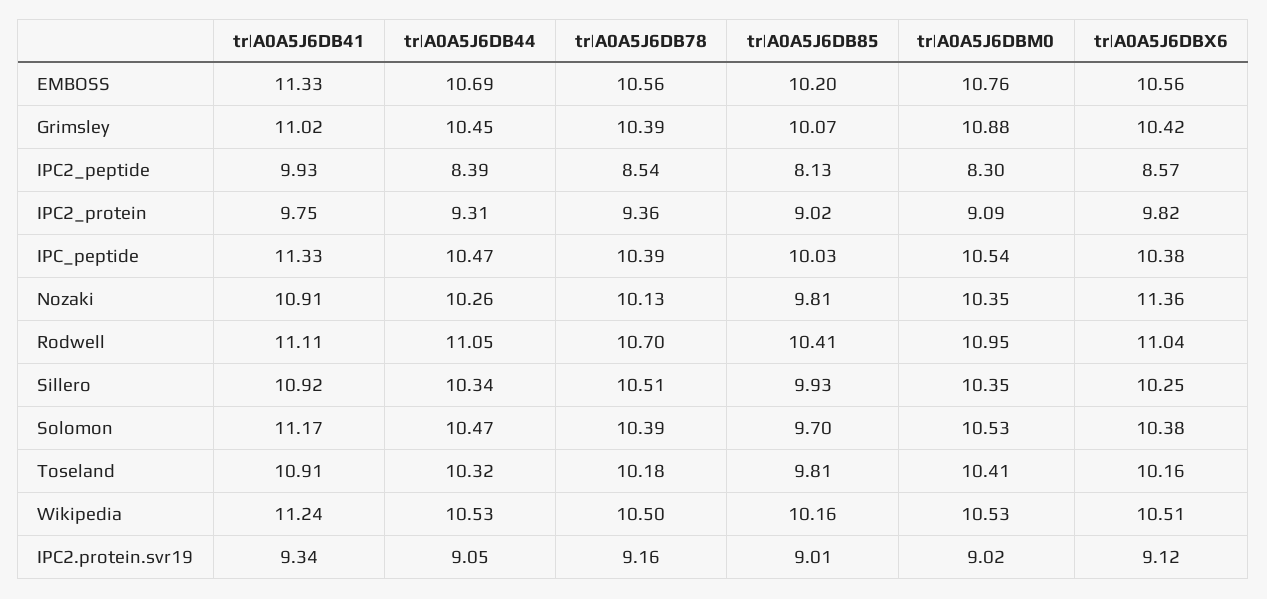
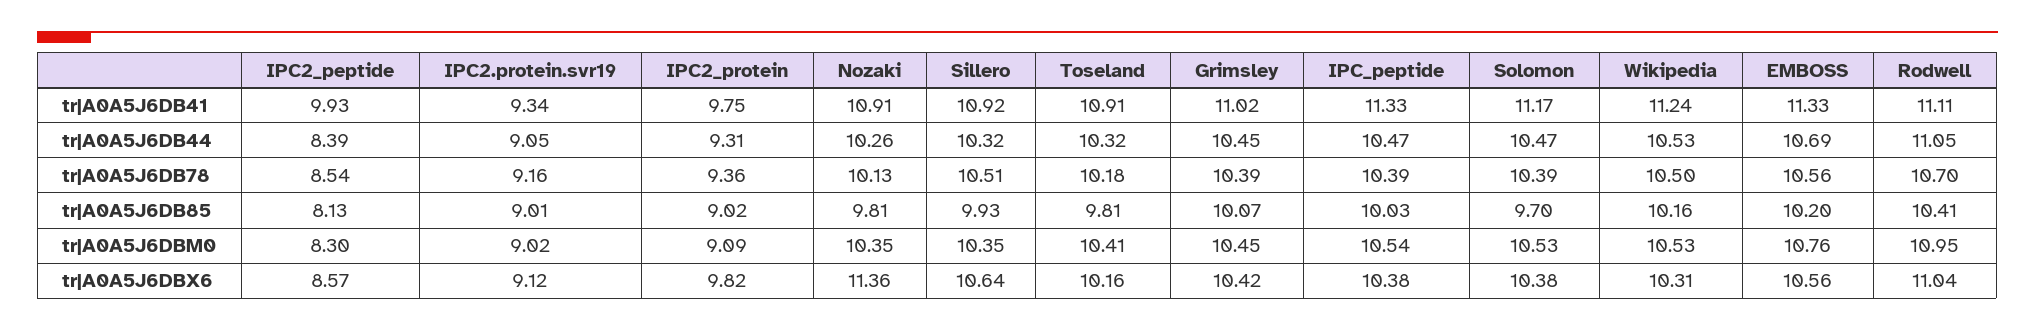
  {
    "tr|A0A5J6DB41": {
      "EMBOSS": 11.33,
      "Grimsley": 11.02,
      "IPC2_peptide": 9.93,
      "IPC2_protein": 9.75,
      "IPC_peptide": 11.33,
      "Nozaki": 10.91,
      "Rodwell": 11.11,
      "Sillero": 10.92,
      "Solomon": 11.17,
      "Toseland": 10.91,
      "Wikipedia": 11.24,
      "IPC2.protein.svr19": 9.34
    },
    "tr|A0A5J6DB44": {
      "EMBOSS": 10.69,
      "Grimsley": 10.45,
      "IPC2_peptide": 8.39,
      "IPC2_protein": 9.31,
      "IPC_peptide": 10.47,
      "Nozaki": 10.26,
      "Rodwell": 11.05,
-     "Sillero": 10.34,
+     "Sillero": 10.32,
      "Solomon": 10.47,
      "Toseland": 10.32,
      "Wikipedia": 10.53,
      "IPC2.protein.svr19": 9.05
    },
    "tr|A0A5J6DB78": {
      "EMBOSS": 10.56,
      "Grimsley": 10.39,
      "IPC2_peptide": 8.54,
      "IPC2_protein": 9.36,
      "IPC_peptide": 10.39,
      "Nozaki": 10.13,
      "Rodwell": 10.7,
      "Sillero": 10.51,
      "Solomon": 10.39,
      "Toseland": 10.18,
      "Wikipedia": 10.5,
      "IPC2.protein.svr19": 9.16
    },
    "tr|A0A5J6DB85": {
      "EMBOSS": 10.2,
      "Grimsley": 10.07,
      "IPC2_peptide": 8.13,
      "IPC2_protein": 9.02,
      "IPC_peptide": 10.03,
      "Nozaki": 9.81,
      "Rodwell": 10.41,
      "Sillero": 9.93,
      "Solomon": 9.7,
      "Toseland": 9.81,
      "Wikipedia": 10.16,
      "IPC2.protein.svr19": 9.01
    },
    "tr|A0A5J6DBM0": {
      "EMBOSS": 10.76,
-     "Grimsley": 10.88,
+     "Grimsley": 10.45,
      "IPC2_peptide": 8.3,
      "IPC2_protein": 9.09,
      "IPC_peptide": 10.54,
      "Nozaki": 10.35,
      "Rodwell": 10.95,
      "Sillero": 10.35,
      "Solomon": 10.53,
      "Toseland": 10.41,
      "Wikipedia": 10.53,
      "IPC2.protein.svr19": 9.02
    },
    "tr|A0A5J6DBX6": {
      "EMBOSS": 10.56,
      "Grimsley": 10.42,
      "IPC2_peptide": 8.57,
      "IPC2_protein": 9.82,
      "IPC_peptide": 10.38,
      "Nozaki": 11.36,
      "Rodwell": 11.04,
-     "Sillero": 10.25,
+     "Sillero": 10.64,
      "Solomon": 10.38,
      "Toseland": 10.16,
-     "Wikipedia": 10.51,
+     "Wikipedia": 10.31,
      "IPC2.protein.svr19": 9.12
    }
  }

